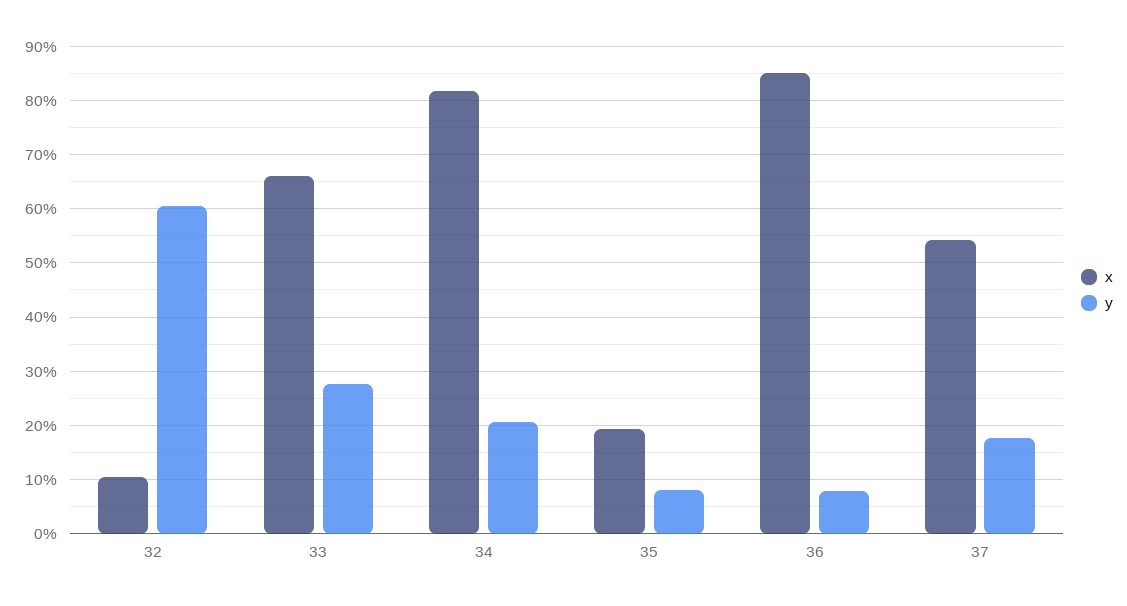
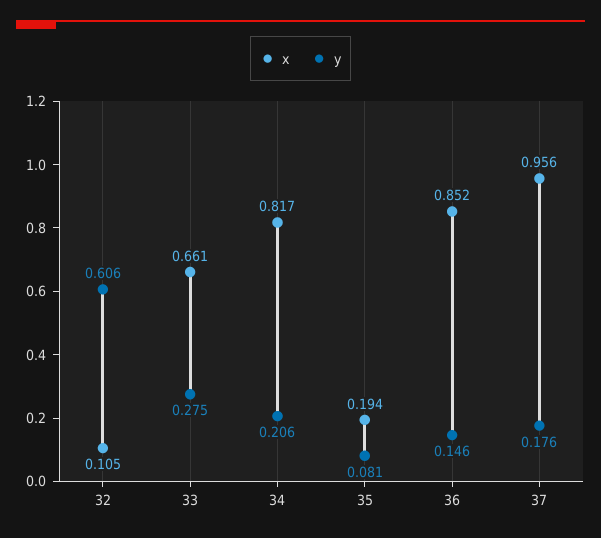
  {
    "x": {
      "32": 0.105,
      "33": 0.661,
      "34": 0.817,
      "35": 0.194,
      "36": 0.852,
-     "37": 0.54
+     "37": 0.956
    },
    "y": {
      "32": 0.606,
      "33": 0.275,
      "34": 0.206,
      "35": 0.081,
-     "36": 0.08,
+     "36": 0.146,
      "37": 0.176
    }
  }

